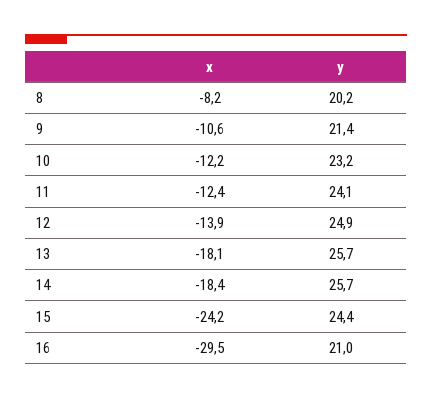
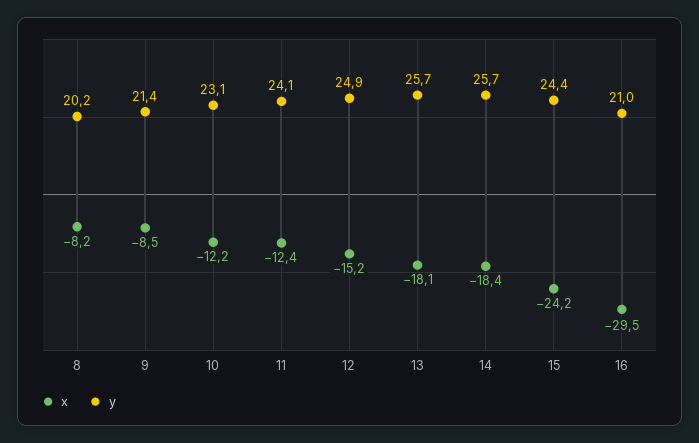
  {
    "x": {
      "8": -8.2,
-     "9": -10.6,
+     "9": -8.5,
      "10": -12.2,
      "11": -12.4,
-     "12": -13.9,
+     "12": -15.2,
      "13": -18.1,
      "14": -18.4,
      "15": -24.2,
      "16": -29.5
    },
    "y": {
      "8": 20.2,
      "9": 21.4,
-     "10": 23.2,
+     "10": 23.1,
      "11": 24.1,
      "12": 24.9,
      "13": 25.7,
      "14": 25.7,
      "15": 24.4,
      "16": 21
    }
  }

